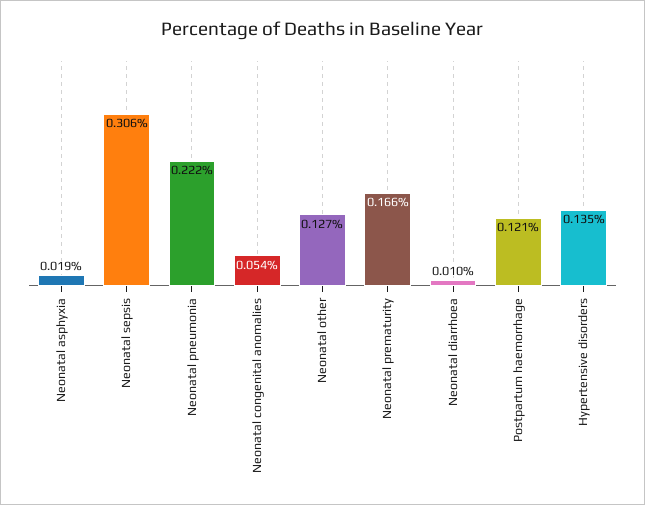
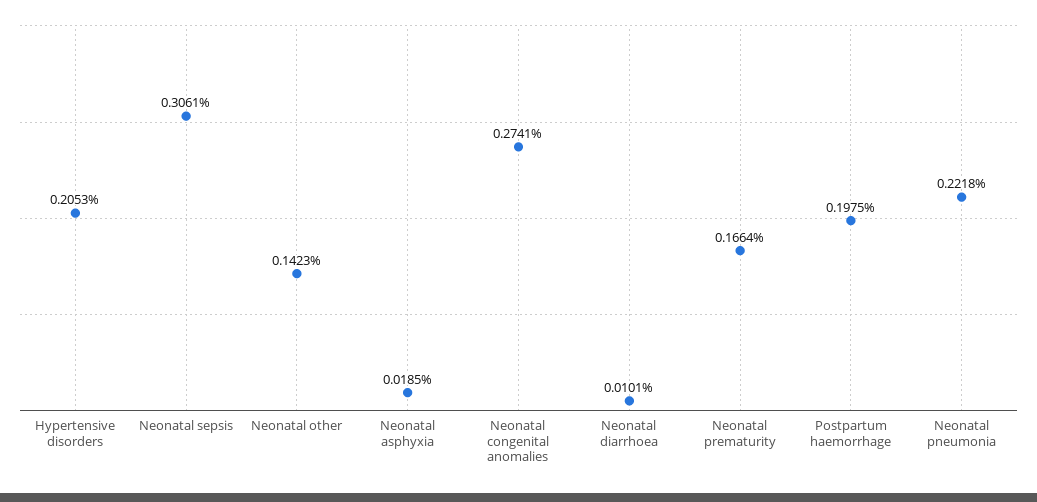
  {
    "Neonatal asphyxia": 0.0185,
    "Neonatal sepsis": 0.3061,
    "Neonatal pneumonia": 0.2218,
-   "Neonatal congenital anomalies": 0.054,
+   "Neonatal congenital anomalies": 0.2741,
-   "Neonatal other": 0.127,
+   "Neonatal other": 0.1423,
    "Neonatal prematurity": 0.1664,
    "Neonatal diarrhoea": 0.0101,
-   "Postpartum haemorrhage": 0.121,
+   "Postpartum haemorrhage": 0.1975,
-   "Hypertensive disorders": 0.135
+   "Hypertensive disorders": 0.2053
  }

